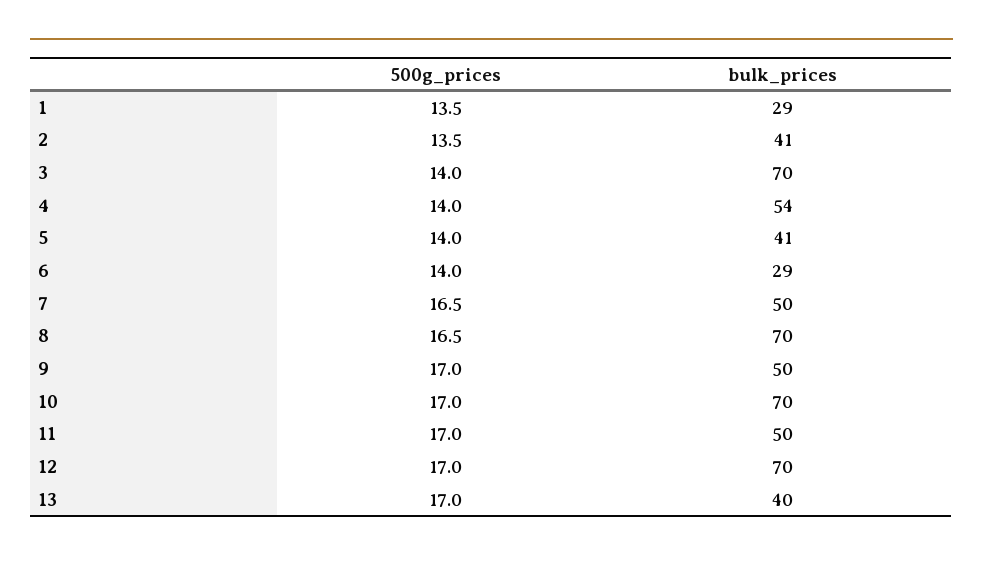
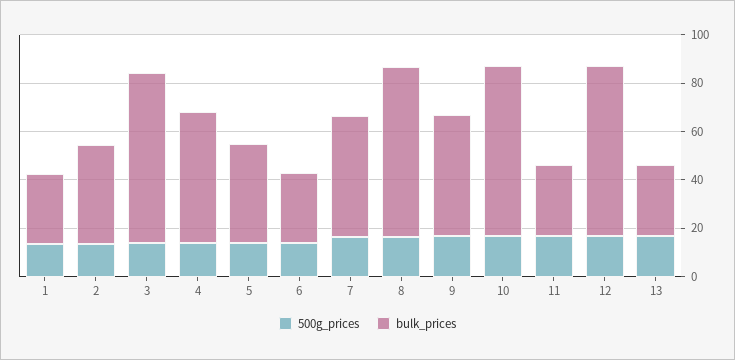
  {
    "500g_prices": {
      "1": 13.5,
      "2": 13.5,
      "3": 14,
      "4": 14,
      "5": 14,
      "6": 14,
      "7": 16.5,
      "8": 16.5,
      "9": 17,
      "10": 17,
      "11": 17,
      "12": 17,
      "13": 17
    },
    "bulk_prices": {
      "1": 29,
      "2": 41,
      "3": 70,
      "4": 54,
      "5": 41,
      "6": 29,
      "7": 50,
      "8": 70,
      "9": 50,
      "10": 70,
-     "11": 50,
+     "11": 30,
      "12": 70,
-     "13": 40
+     "13": 30
    }
  }

